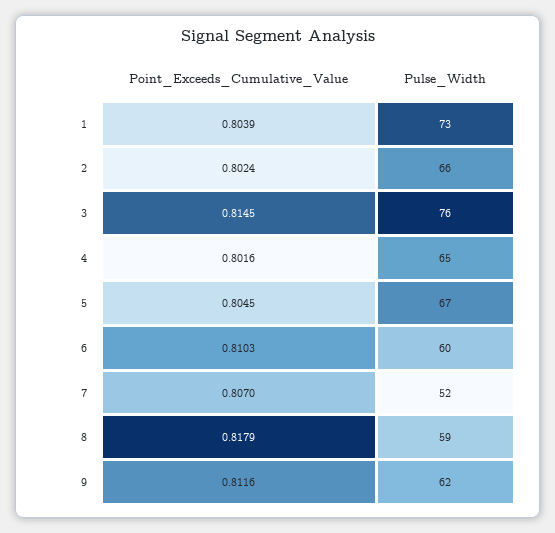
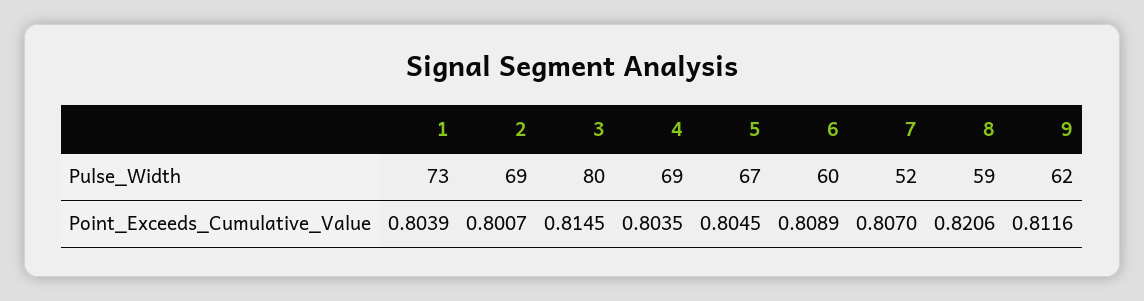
  {
    "Point_Exceeds_Cumulative_Value": {
      "1": 0.8039,
-     "2": 0.8024,
+     "2": 0.8007,
      "3": 0.8145,
-     "4": 0.8016,
+     "4": 0.8035,
      "5": 0.8045,
-     "6": 0.8103,
+     "6": 0.8089,
      "7": 0.807,
-     "8": 0.8179,
+     "8": 0.8206,
      "9": 0.8116
    },
    "Pulse_Width": {
      "1": 73,
-     "2": 66,
+     "2": 69,
-     "3": 76,
+     "3": 80,
-     "4": 65,
+     "4": 69,
      "5": 67,
      "6": 60,
      "7": 52,
      "8": 59,
      "9": 62
    }
  }

